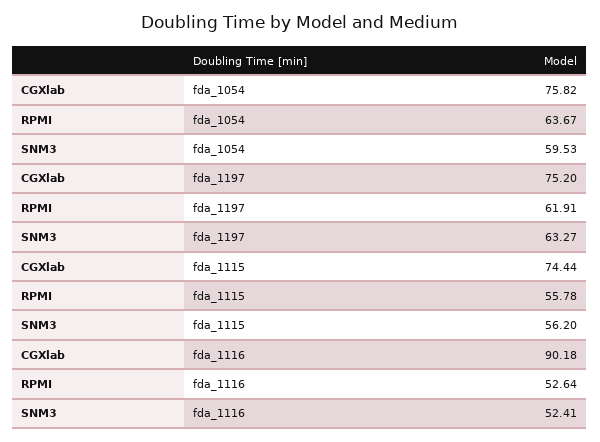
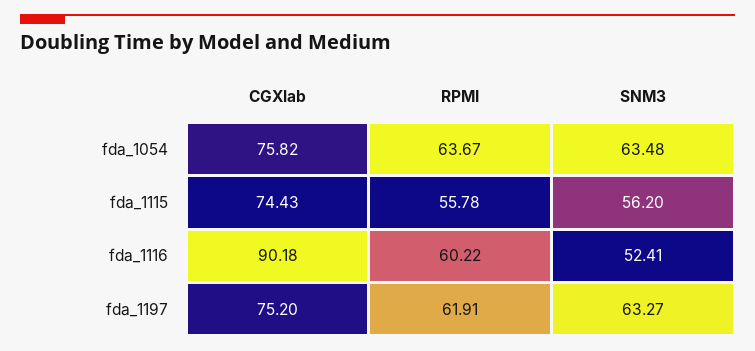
  {
    "CGXlab": {
      "fda_1054": 75.82,
      "fda_1197": 75.2,
-     "fda_1115": 74.44,
+     "fda_1115": 74.43,
      "fda_1116": 90.18
    },
    "RPMI": {
      "fda_1054": 63.67,
      "fda_1197": 61.91,
      "fda_1115": 55.78,
-     "fda_1116": 52.64
+     "fda_1116": 60.22
    },
    "SNM3": {
-     "fda_1054": 59.53,
+     "fda_1054": 63.48,
      "fda_1197": 63.27,
      "fda_1115": 56.2,
      "fda_1116": 52.41
    }
  }

